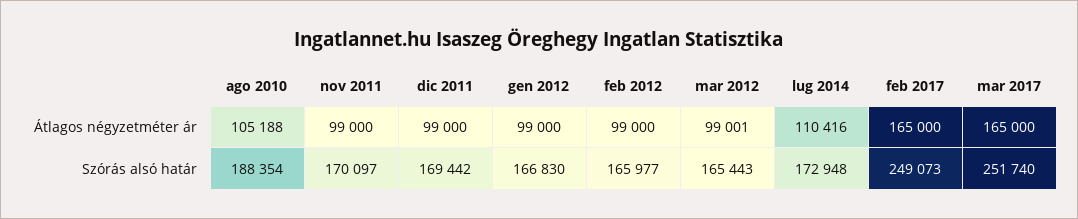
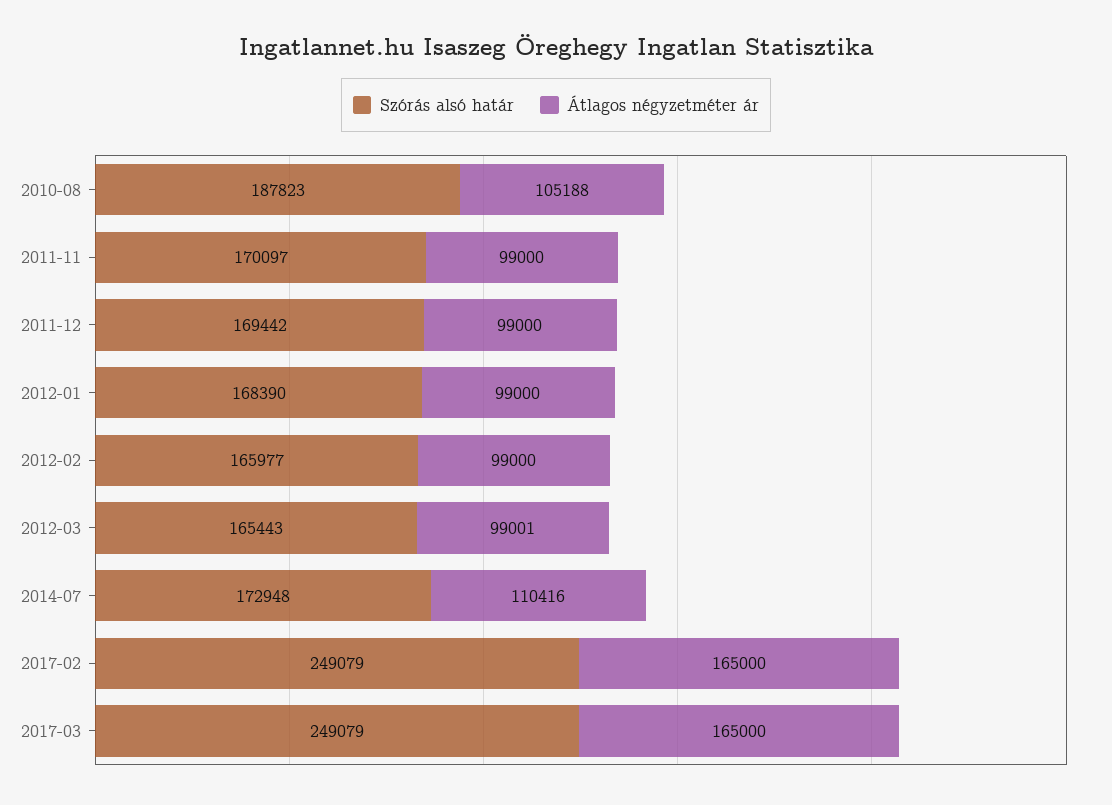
  {
    "Átlagos négyzetméter ár": {
      "ago 2010": 105188,
      "nov 2011": 99000,
      "dic 2011": 99000,
      "gen 2012": 99000,
      "feb 2012": 99000,
      "mar 2012": 99001,
      "lug 2014": 110416,
      "feb 2017": 165000,
      "mar 2017": 165000
    },
    "Szórás alsó határ": {
-     "ago 2010": 188354,
+     "ago 2010": 187823,
      "nov 2011": 170097,
      "dic 2011": 169442,
-     "gen 2012": 166830,
+     "gen 2012": 168390,
      "feb 2012": 165977,
      "mar 2012": 165443,
      "lug 2014": 172948,
-     "feb 2017": 249073,
+     "feb 2017": 249079,
-     "mar 2017": 251740
+     "mar 2017": 249079
    }
  }

